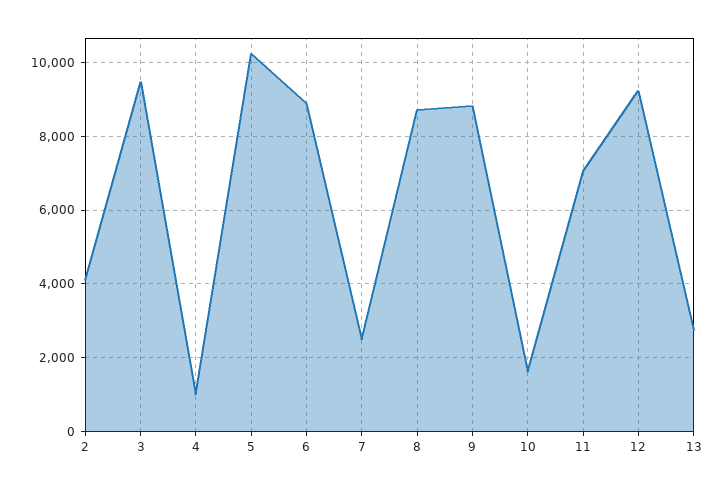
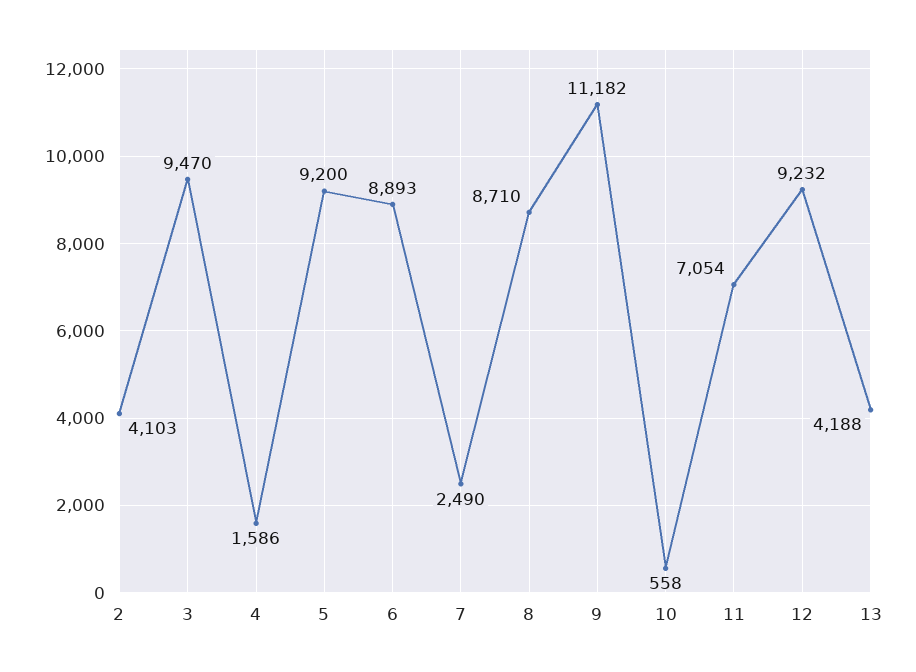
  {
    "2": 4103,
    "3": 9470,
-   "4": 1000,
+   "4": 1586,
-   "5": 10200,
+   "5": 9200,
    "6": 8893,
    "7": 2490,
    "8": 8710,
-   "9": 8800,
+   "9": 11182,
-   "10": 1600,
+   "10": 558,
    "11": 7054,
    "12": 9232,
-   "13": 2800
+   "13": 4188
  }

